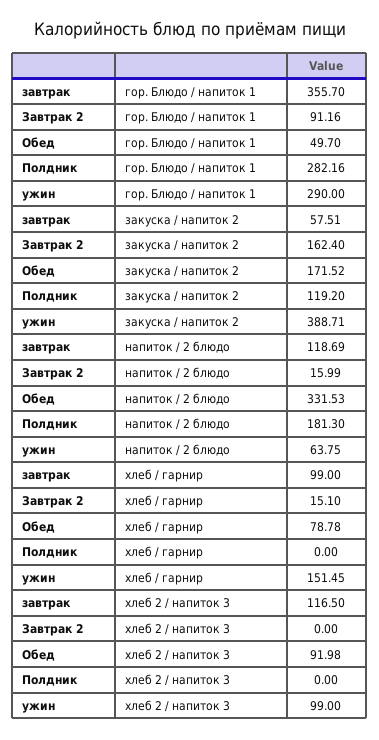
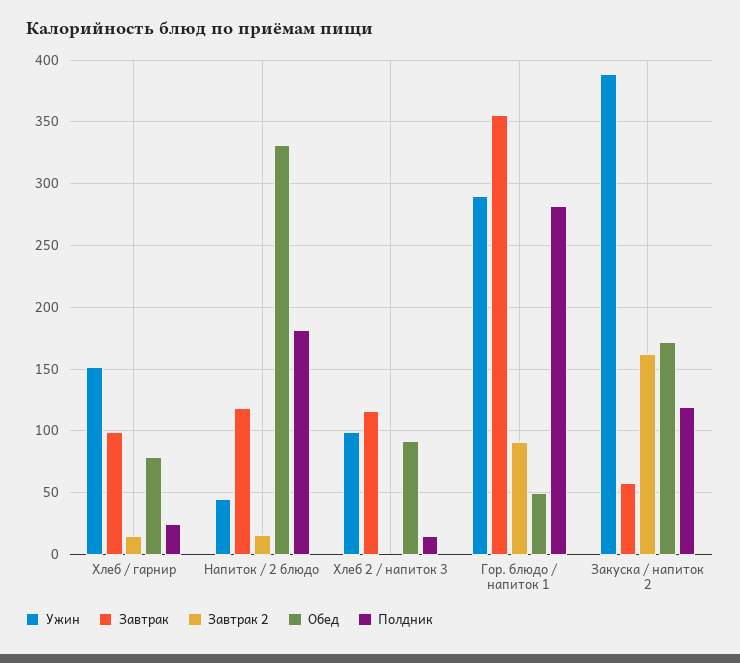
  {
    "завтрак": {
      "гор. Блюдо / напиток 1": 355.7,
      "закуска / напиток 2": 57.51,
      "напиток / 2 блюдо": 118.69,
      "хлеб / гарнир": 99,
      "хлеб 2 / напиток 3": 116.5
    },
    "Завтрак 2": {
      "гор. Блюдо / напиток 1": 91.16,
      "закуска / напиток 2": 162.4,
      "напиток / 2 блюдо": 15.99,
      "хлеб / гарнир": 15.1,
      "хлеб 2 / напиток 3": 0
    },
    "Обед": {
      "гор. Блюдо / напиток 1": 49.7,
      "закуска / напиток 2": 171.52,
      "напиток / 2 блюдо": 331.53,
      "хлеб / гарнир": 78.78,
      "хлеб 2 / напиток 3": 91.98
    },
    "Полдник": {
      "гор. Блюдо / напиток 1": 282.16,
      "закуска / напиток 2": 119.2,
      "напиток / 2 блюдо": 181.3,
-     "хлеб / гарнир": 0,
+     "хлеб / гарнир": 25,
-     "хлеб 2 / напиток 3": 0
+     "хлеб 2 / напиток 3": 15
    },
    "ужин": {
      "гор. Блюдо / напиток 1": 290,
      "закуска / напиток 2": 388.71,
-     "напиток / 2 блюдо": 63.75,
+     "напиток / 2 блюдо": 45,
      "хлеб / гарнир": 151.45,
      "хлеб 2 / напиток 3": 99
    }
  }

